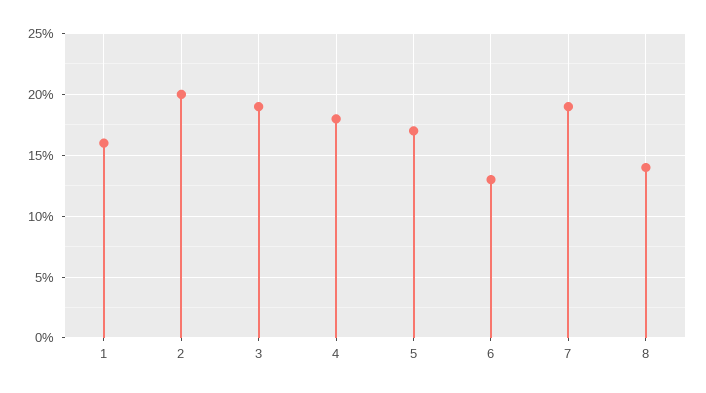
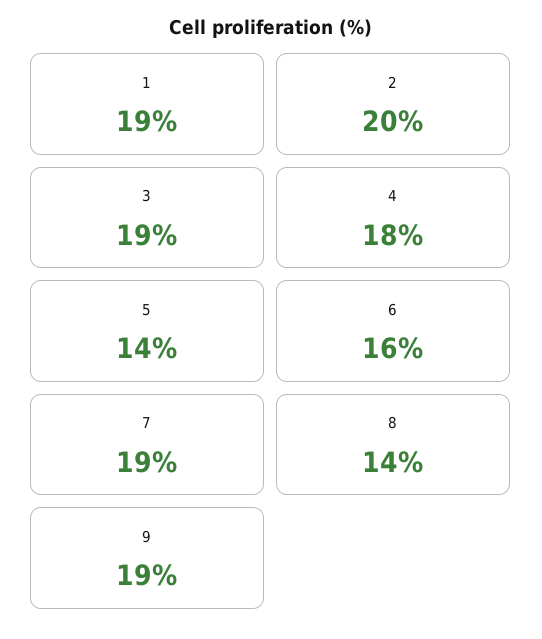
  {
-   "1": 16,
+   "1": 19,
    "2": 20,
    "3": 19,
    "4": 18,
-   "5": 17,
+   "5": 14,
-   "6": 13,
+   "6": 16,
    "7": 19,
-   "8": 14
+   "8": 14,
+   "9": 19
  }

